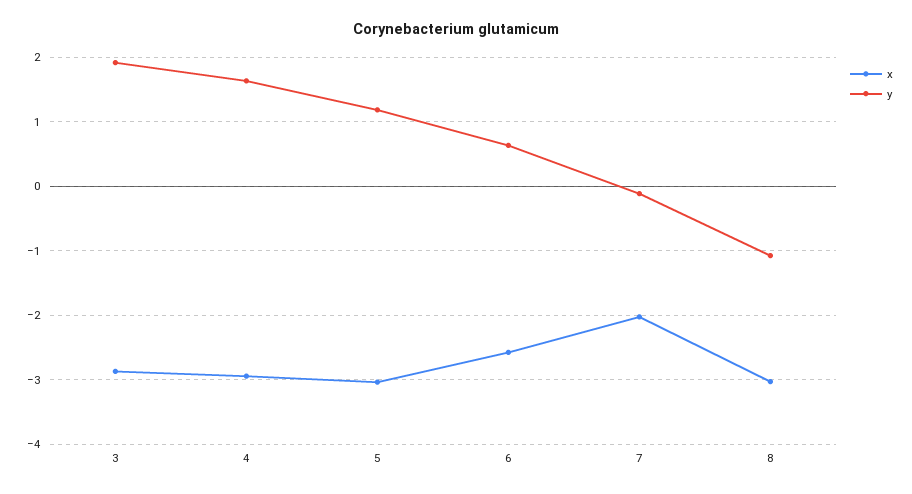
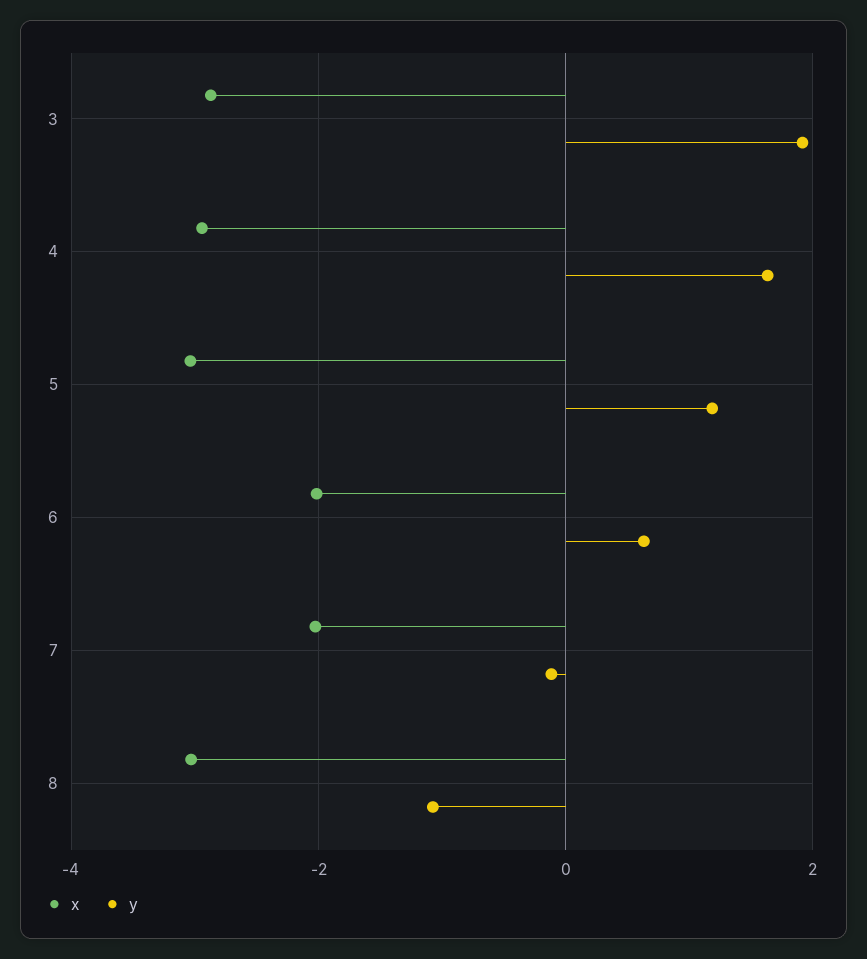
  {
    "x": {
      "3": -2.9,
      "4": -2.9,
      "5": -3,
-     "6": -2.6,
+     "6": -2,
      "7": -2,
      "8": -3
    },
    "y": {
      "3": 1.9,
      "4": 1.6,
      "5": 1.2,
      "6": 0.6,
      "7": -0.1,
      "8": -1.1
    }
  }

